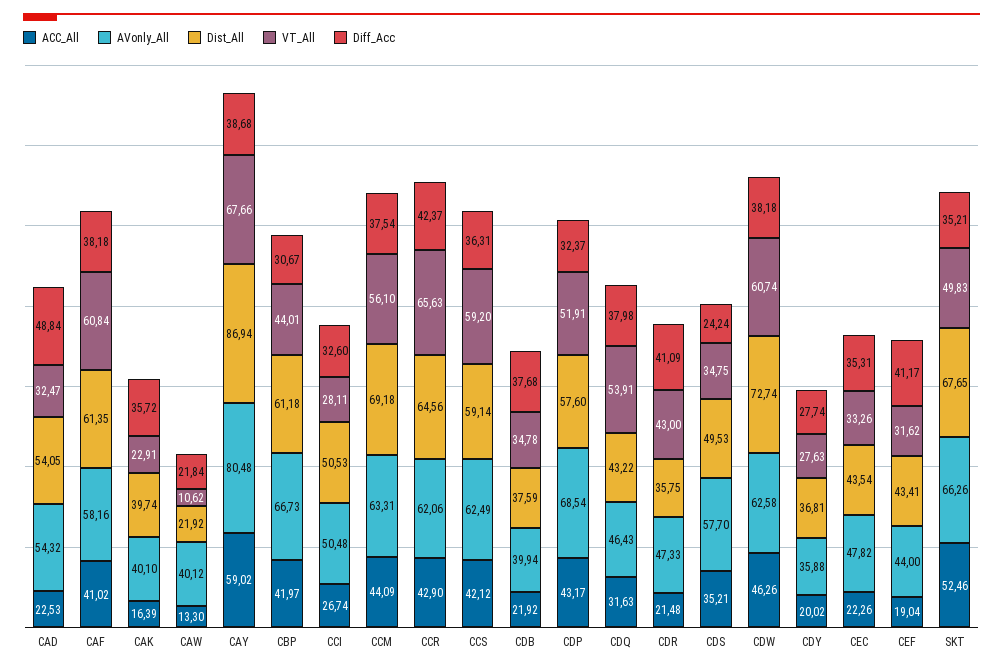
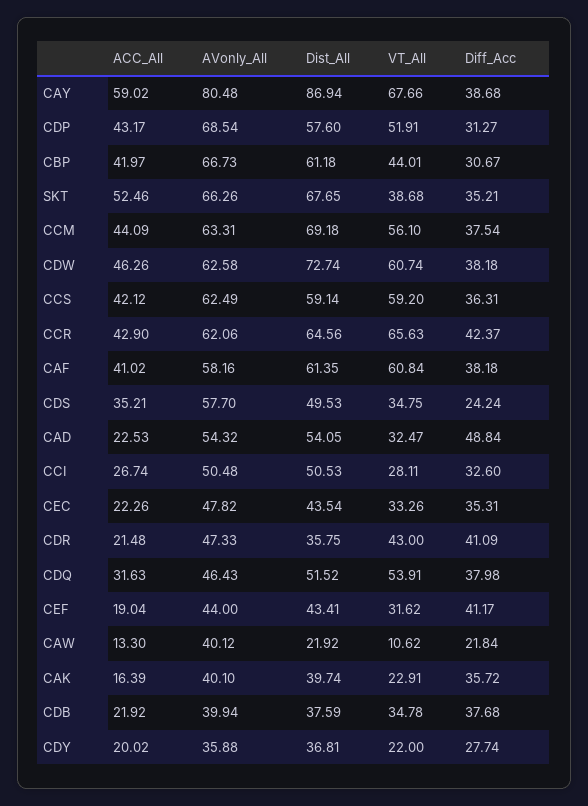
  {
    "ACC_All": {
      "CAD": 22.53,
      "CAF": 41.02,
      "CAK": 16.39,
      "CAW": 13.3,
      "CAY": 59.02,
      "CBP": 41.97,
      "CCI": 26.74,
      "CCM": 44.09,
      "CCR": 42.9,
      "CCS": 42.12,
      "CDB": 21.92,
      "CDP": 43.17,
      "CDQ": 31.63,
      "CDR": 21.48,
      "CDS": 35.21,
      "CDW": 46.26,
      "CDY": 20.02,
      "CEC": 22.26,
      "CEF": 19.04,
      "SKT": 52.46
    },
    "AVonly_All": {
      "CAD": 54.32,
      "CAF": 58.16,
      "CAK": 40.1,
      "CAW": 40.12,
      "CAY": 80.48,
      "CBP": 66.73,
      "CCI": 50.48,
      "CCM": 63.31,
      "CCR": 62.06,
      "CCS": 62.49,
      "CDB": 39.94,
      "CDP": 68.54,
      "CDQ": 46.43,
      "CDR": 47.33,
      "CDS": 57.7,
      "CDW": 62.58,
      "CDY": 35.88,
      "CEC": 47.82,
      "CEF": 44,
      "SKT": 66.26
    },
    "Dist_All": {
      "CAD": 54.05,
      "CAF": 61.35,
      "CAK": 39.74,
      "CAW": 21.92,
      "CAY": 86.94,
      "CBP": 61.18,
      "CCI": 50.53,
      "CCM": 69.18,
      "CCR": 64.56,
      "CCS": 59.14,
      "CDB": 37.59,
      "CDP": 57.6,
-     "CDQ": 43.22,
+     "CDQ": 51.52,
      "CDR": 35.75,
      "CDS": 49.53,
      "CDW": 72.74,
      "CDY": 36.81,
      "CEC": 43.54,
      "CEF": 43.41,
      "SKT": 67.65
    },
    "VT_All": {
      "CAD": 32.47,
      "CAF": 60.84,
      "CAK": 22.91,
      "CAW": 10.62,
      "CAY": 67.66,
      "CBP": 44.01,
      "CCI": 28.11,
      "CCM": 56.1,
      "CCR": 65.63,
      "CCS": 59.2,
      "CDB": 34.78,
      "CDP": 51.91,
      "CDQ": 53.91,
      "CDR": 43,
      "CDS": 34.75,
      "CDW": 60.74,
-     "CDY": 27.63,
+     "CDY": 22,
      "CEC": 33.26,
      "CEF": 31.62,
-     "SKT": 49.83
+     "SKT": 38.68
    },
    "Diff_Acc": {
      "CAD": 48.84,
      "CAF": 38.18,
      "CAK": 35.72,
      "CAW": 21.84,
      "CAY": 38.68,
      "CBP": 30.67,
      "CCI": 32.6,
      "CCM": 37.54,
      "CCR": 42.37,
      "CCS": 36.31,
      "CDB": 37.68,
-     "CDP": 32.37,
+     "CDP": 31.27,
      "CDQ": 37.98,
      "CDR": 41.09,
      "CDS": 24.24,
      "CDW": 38.18,
      "CDY": 27.74,
      "CEC": 35.31,
      "CEF": 41.17,
      "SKT": 35.21
    }
  }

